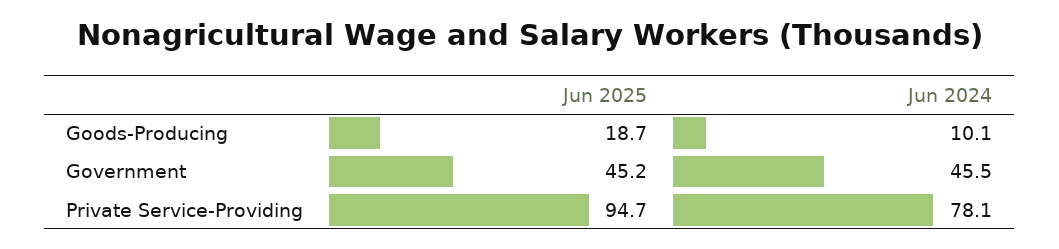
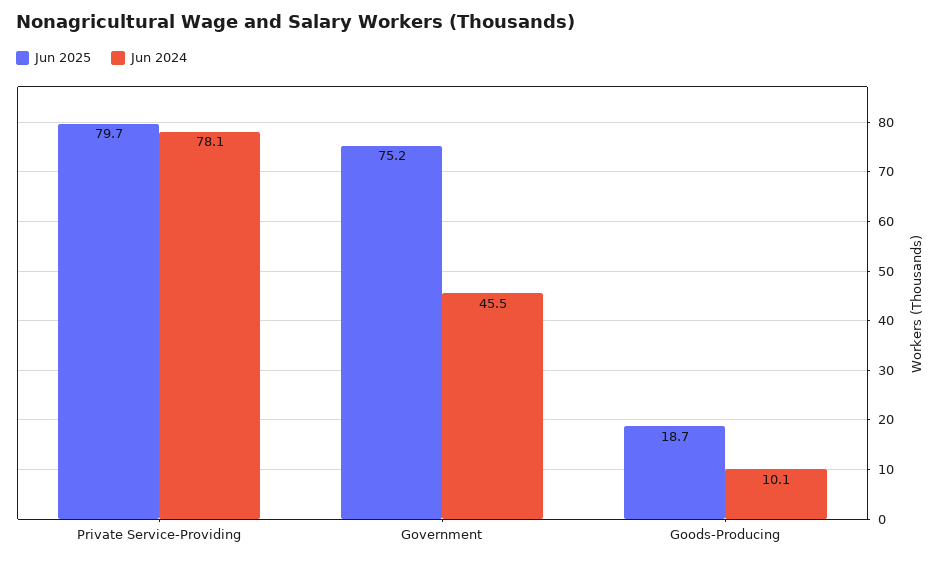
  {
    "Jun 2025": {
      "Goods-Producing": 18.7,
-     "Government": 45.2,
+     "Government": 75.2,
-     "Private Service-Providing": 94.7
+     "Private Service-Providing": 79.7
    },
    "Jun 2024": {
      "Goods-Producing": 10.1,
      "Government": 45.5,
      "Private Service-Providing": 78.1
    }
  }

